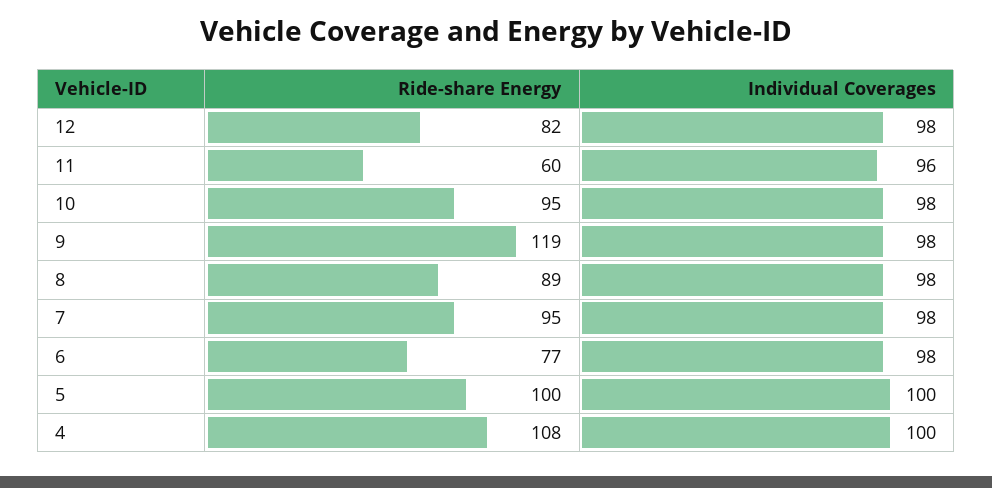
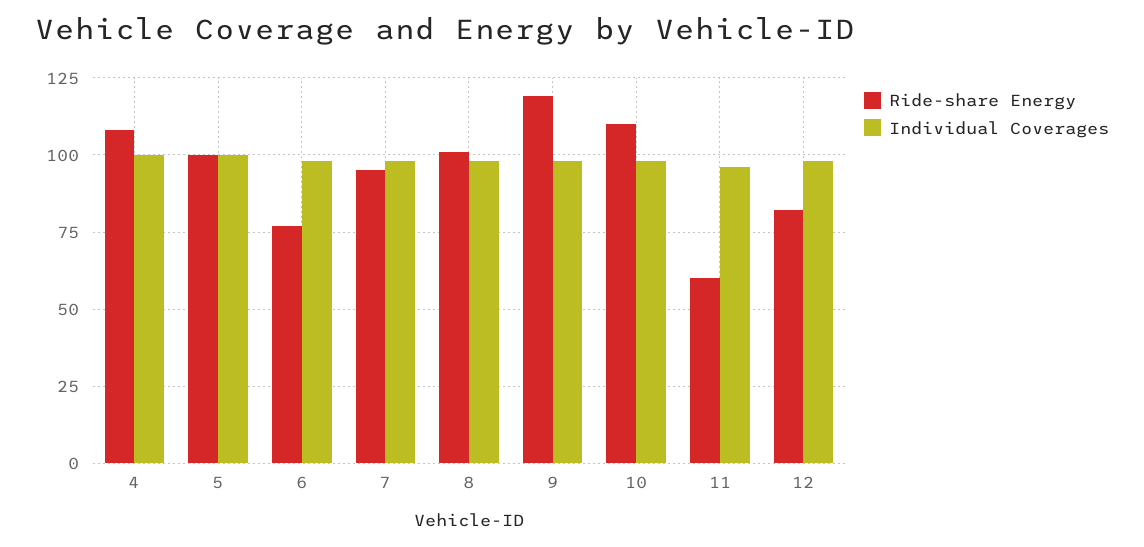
  {
    "Ride-share Energy": {
      "12": 82,
      "11": 60,
-     "10": 95,
+     "10": 110,
      "9": 119,
-     "8": 89,
+     "8": 100,
      "7": 95,
      "6": 77,
      "5": 100,
      "4": 108
    },
    "Individual Coverages": {
      "12": 98,
      "11": 96,
      "10": 98,
      "9": 98,
      "8": 98,
      "7": 98,
      "6": 98,
      "5": 100,
      "4": 100
    }
  }

